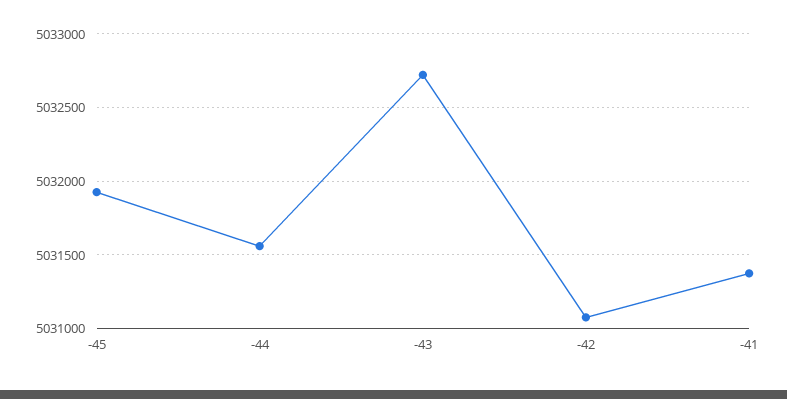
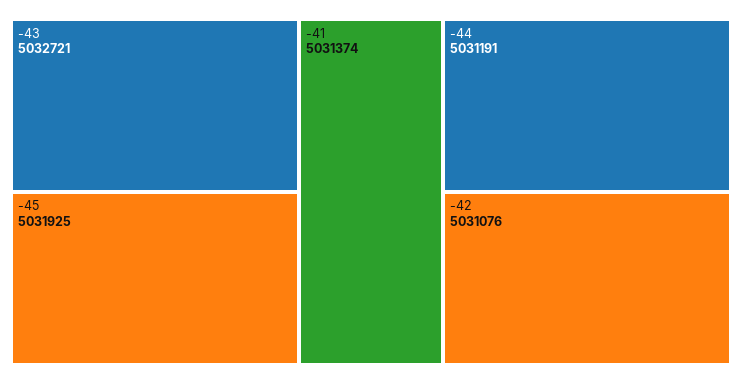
  {
    "-45": 5031925,
-   "-44": 5031550,
+   "-44": 5031191,
    "-43": 5032721,
    "-42": 5031076,
    "-41": 5031374
  }

